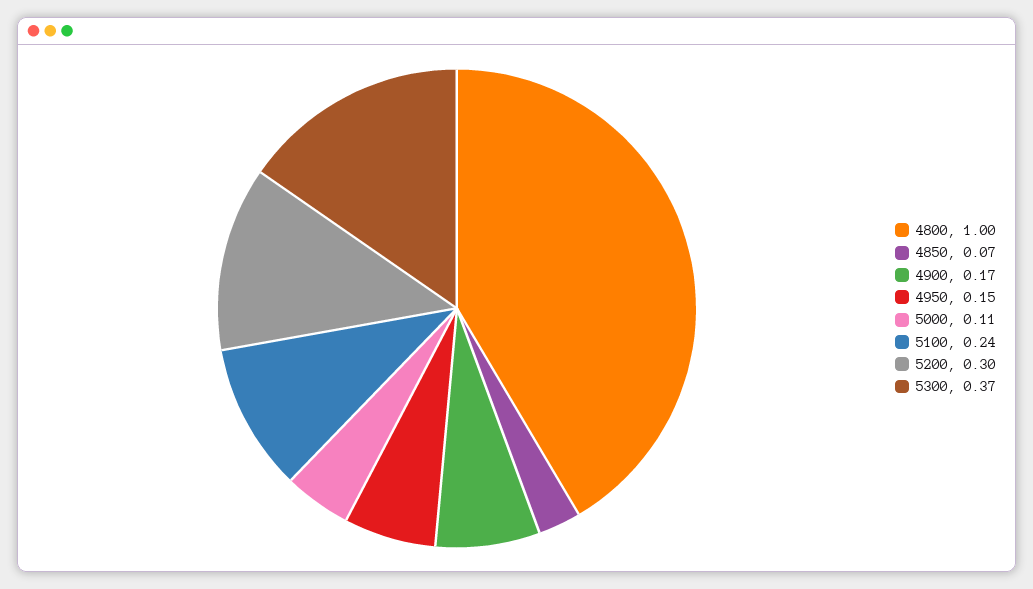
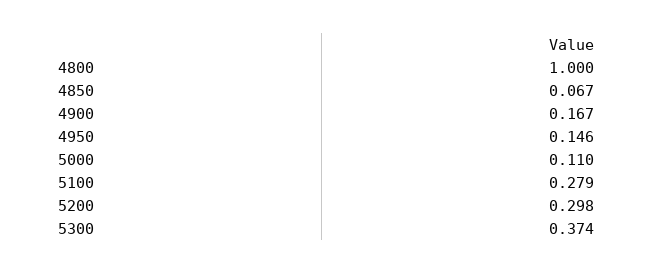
  {
    "4800": 1,
    "4850": 0.067,
    "4900": 0.167,
    "4950": 0.146,
    "5000": 0.11,
-   "5100": 0.24,
+   "5100": 0.279,
    "5200": 0.298,
    "5300": 0.374
  }

